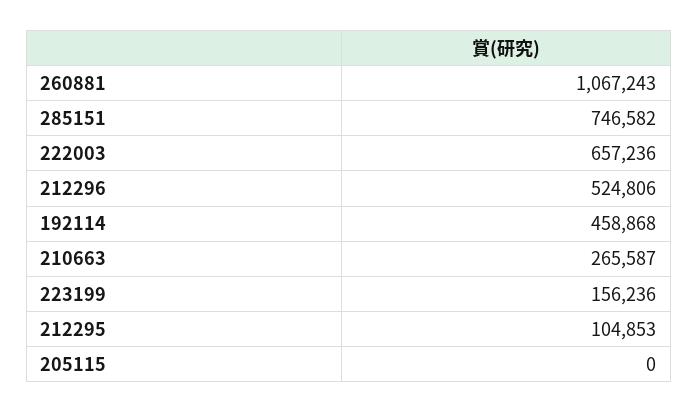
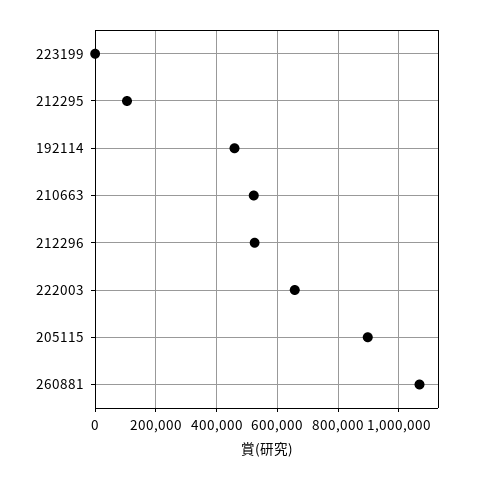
  {
    "260881": 1067243,
-   "285151": 746582,
    "222003": 657236,
    "212296": 524806,
    "192114": 458868,
-   "210663": 265587,
+   "210663": 520000,
-   "223199": 156236,
+   "223199": 0,
    "212295": 104853,
-   "205115": 0
+   "205115": 900000
  }

